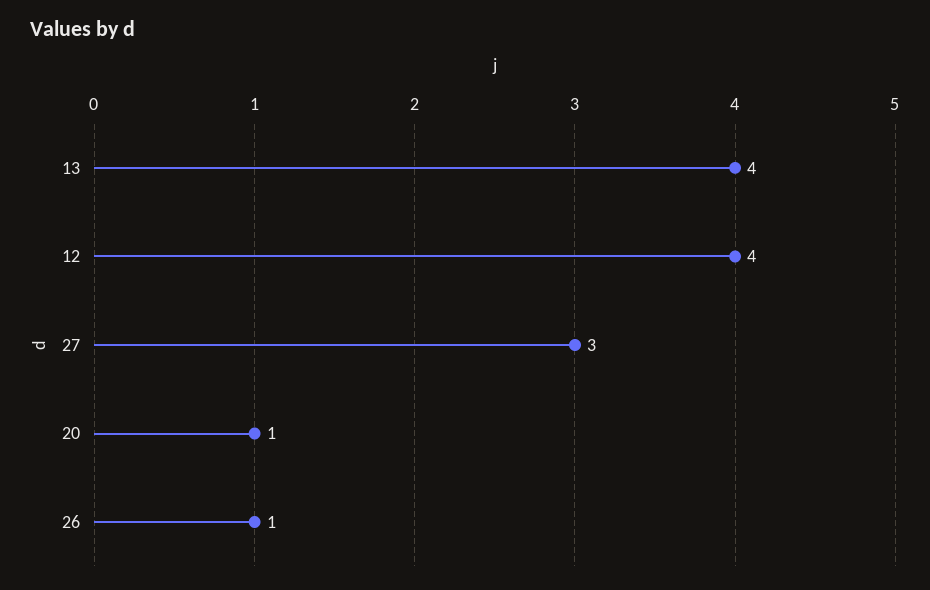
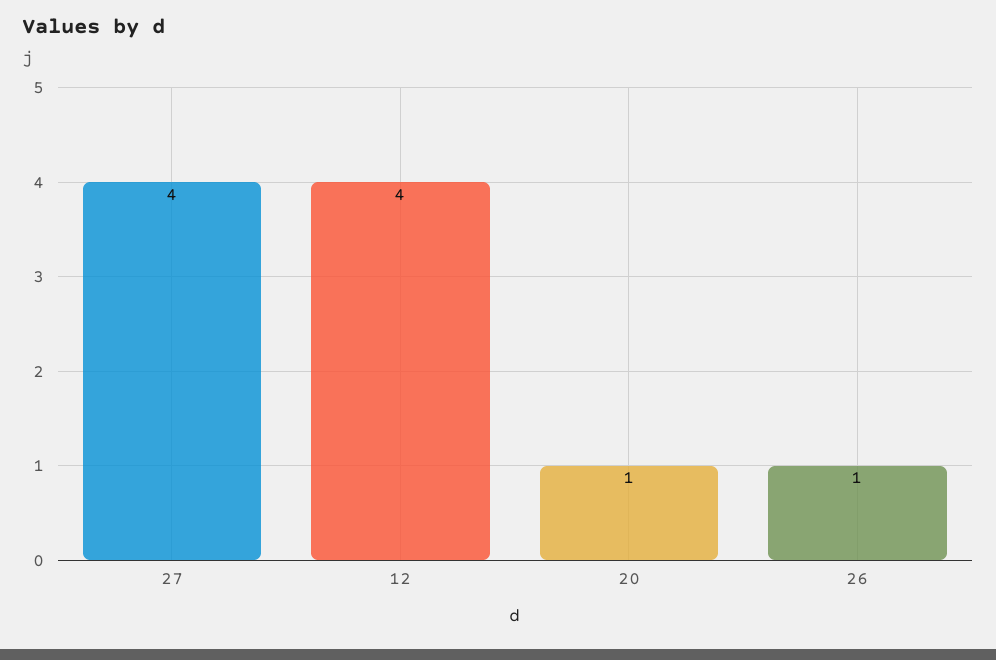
  {
-   "13": 4,
    "12": 4,
-   "27": 3,
+   "27": 4,
    "20": 1,
    "26": 1
  }

